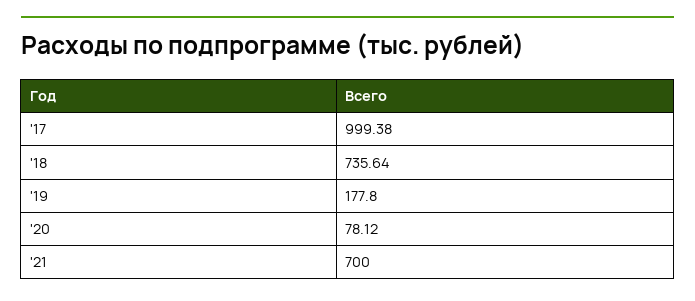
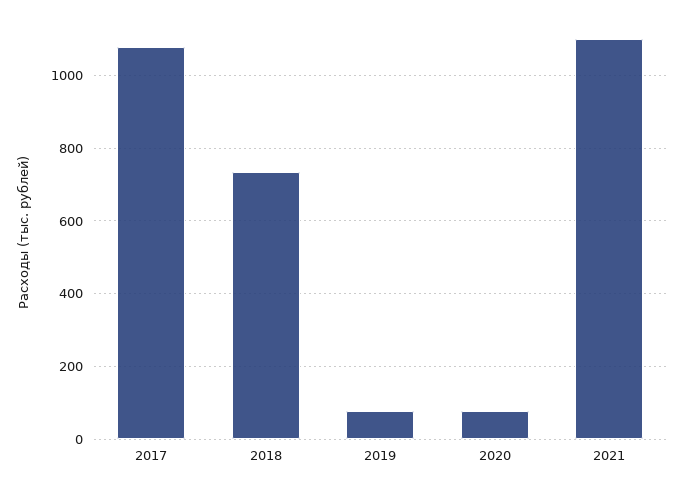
  {
-   "'17": 999.38,
+   "'17": 1080,
    "'18": 735.64,
-   "'19": 177.8,
+   "'19": 80,
    "'20": 78.12,
-   "'21": 700
+   "'21": 1100
  }

